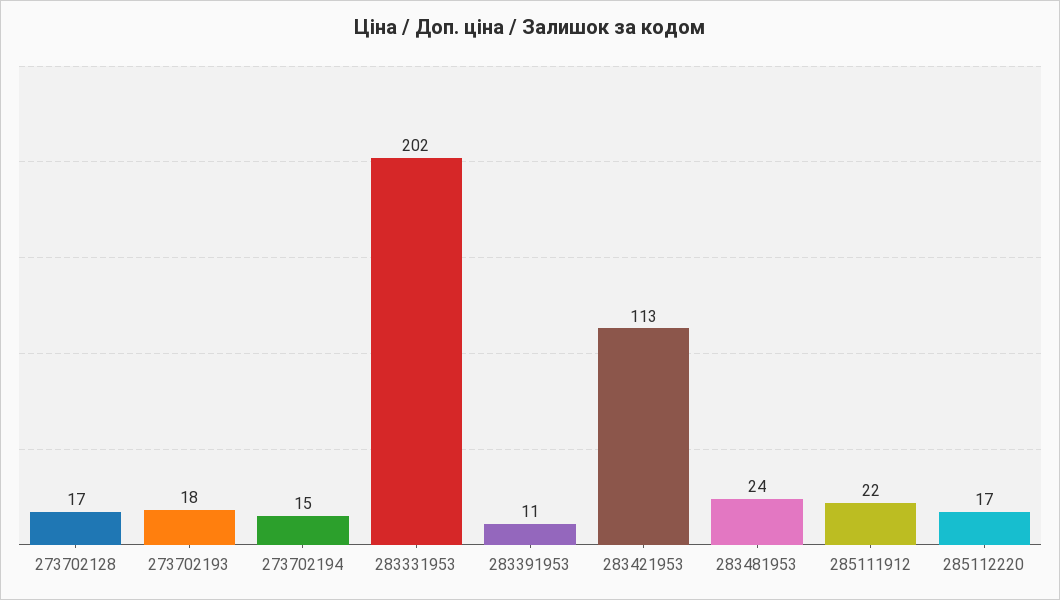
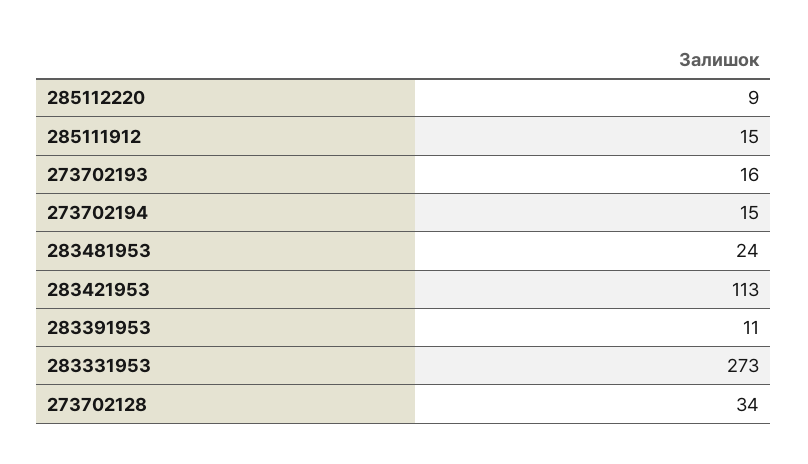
  {
-   "273702128": 17,
+   "273702128": 34,
-   "273702193": 18,
+   "273702193": 16,
    "273702194": 15,
-   "283331953": 202,
+   "283331953": 273,
    "283391953": 11,
    "283421953": 113,
    "283481953": 24,
-   "285111912": 22,
+   "285111912": 15,
-   "285112220": 17
+   "285112220": 9
  }

